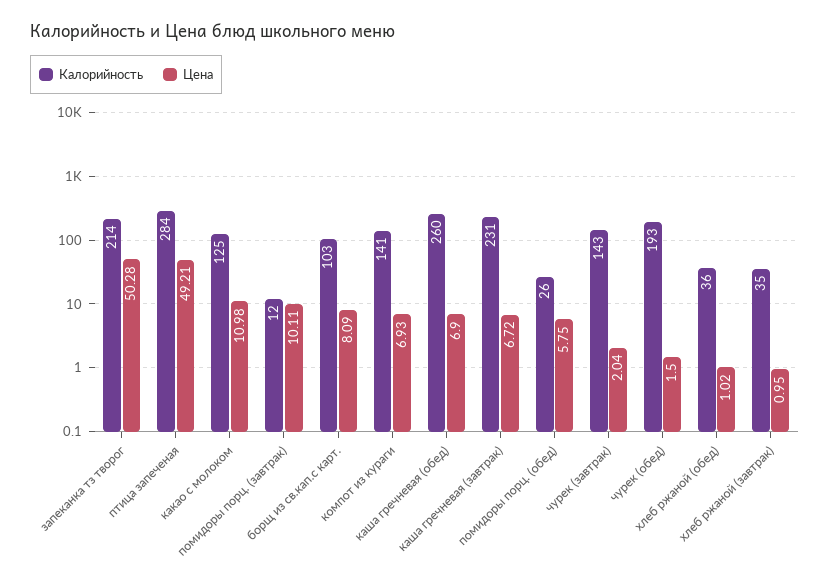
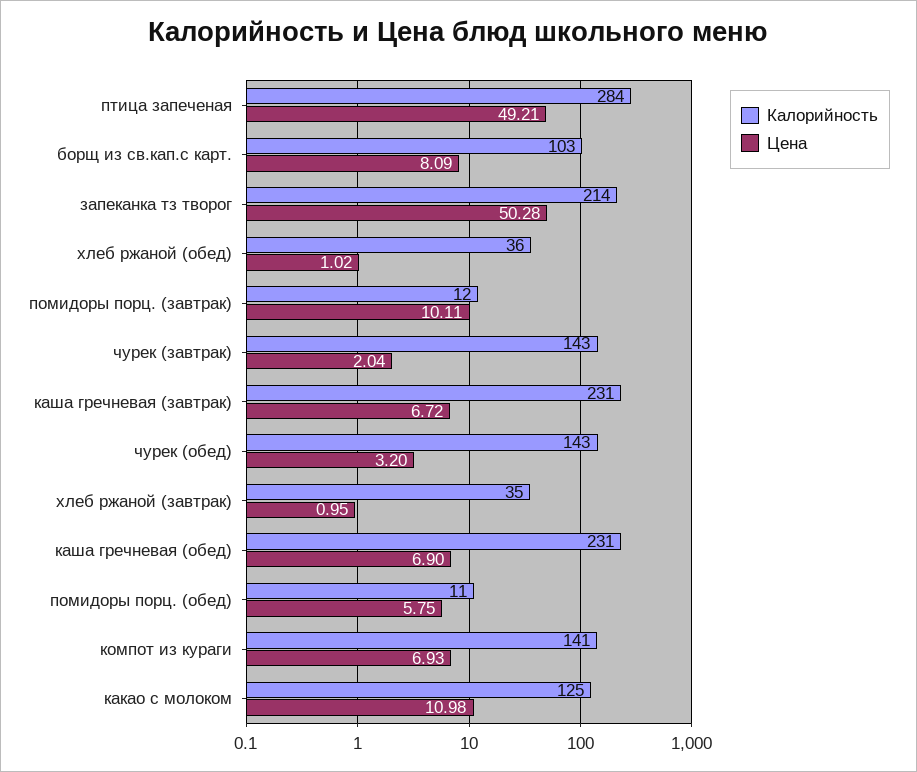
  {
    "Калорийность": {
      "запеканка тз творог": 214,
      "птица запеченая": 284,
      "какао с молоком": 125,
      "помидоры порц. (завтрак)": 12,
      "борщ из св.кап.с карт.": 103,
      "компот из кураги": 141,
-     "каша гречневая (обед)": 260,
+     "каша гречневая (обед)": 231,
      "каша гречневая (завтрак)": 231,
-     "помидоры порц. (обед)": 26,
+     "помидоры порц. (обед)": 11,
      "чурек (завтрак)": 143,
-     "чурек (обед)": 193,
+     "чурек (обед)": 143,
      "хлеб ржаной (обед)": 36,
      "хлеб ржаной (завтрак)": 35
    },
    "Цена": {
      "запеканка тз творог": 50.28,
      "птица запеченая": 49.21,
      "какао с молоком": 10.98,
      "помидоры порц. (завтрак)": 10.11,
      "борщ из св.кап.с карт.": 8.09,
      "компот из кураги": 6.93,
      "каша гречневая (обед)": 6.9,
      "каша гречневая (завтрак)": 6.72,
      "помидоры порц. (обед)": 5.75,
      "чурек (завтрак)": 2.04,
-     "чурек (обед)": 1.5,
+     "чурек (обед)": 3.2,
      "хлеб ржаной (обед)": 1.02,
      "хлеб ржаной (завтрак)": 0.95
    }
  }

